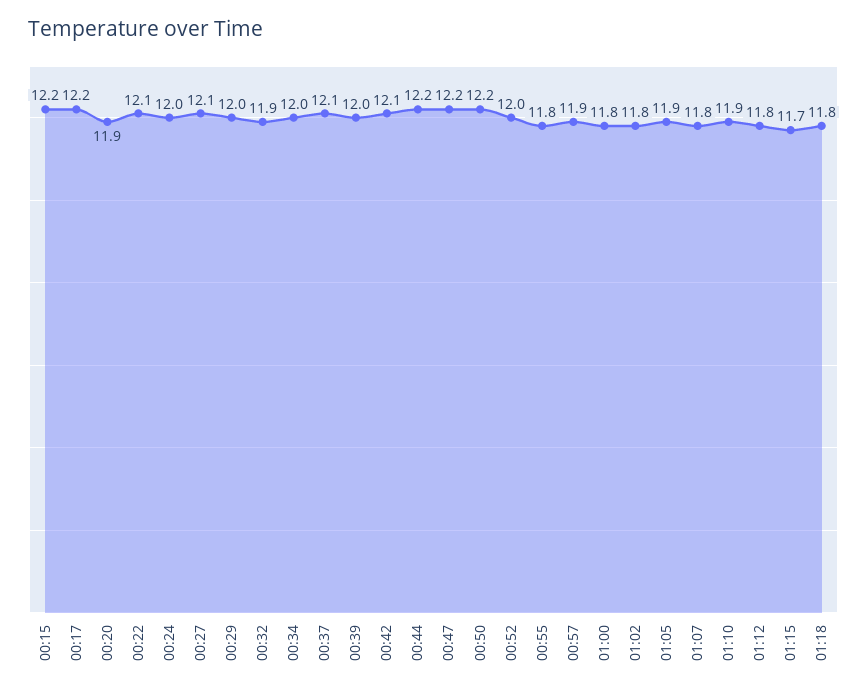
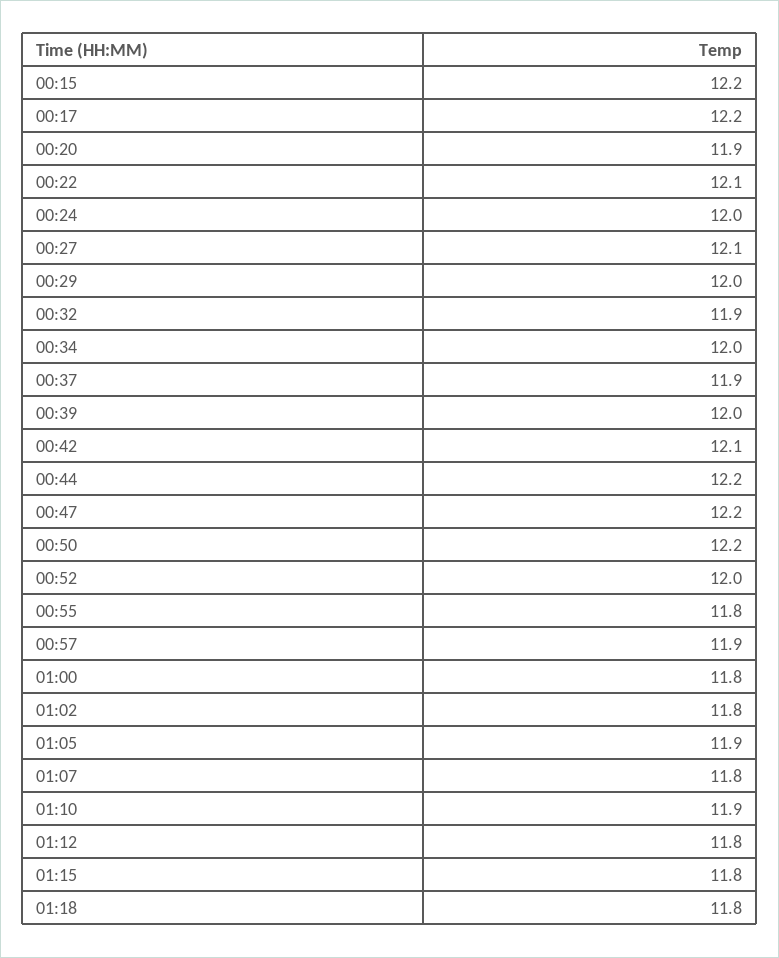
  {
    "00:15": 12.2,
    "00:17": 12.2,
    "00:20": 11.9,
    "00:22": 12.1,
    "00:24": 12,
    "00:27": 12.1,
    "00:29": 12,
    "00:32": 11.9,
    "00:34": 12,
-   "00:37": 12.1,
+   "00:37": 11.9,
    "00:39": 12,
    "00:42": 12.1,
    "00:44": 12.2,
    "00:47": 12.2,
    "00:50": 12.2,
    "00:52": 12,
    "00:55": 11.8,
    "00:57": 11.9,
    "01:00": 11.8,
    "01:02": 11.8,
    "01:05": 11.9,
    "01:07": 11.8,
    "01:10": 11.9,
    "01:12": 11.8,
-   "01:15": 11.7,
+   "01:15": 11.8,
    "01:18": 11.8
  }

